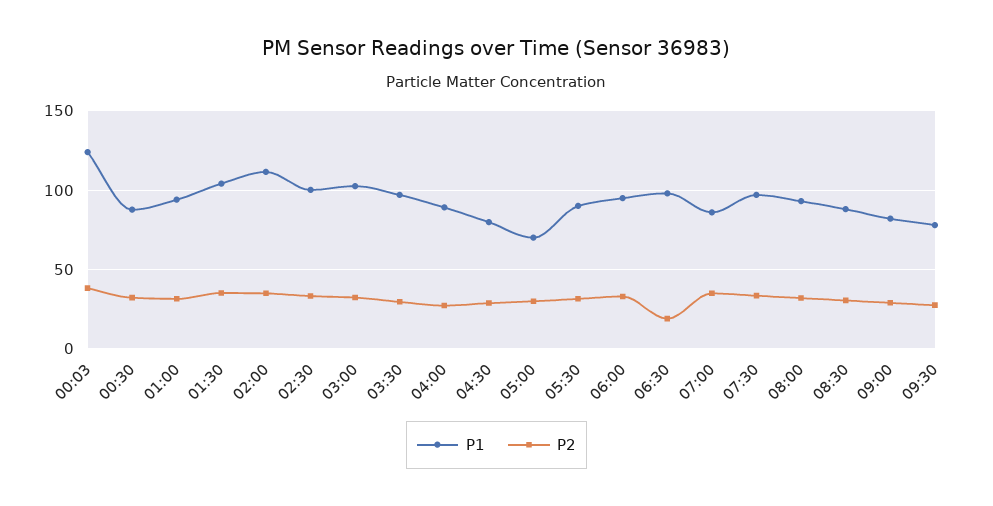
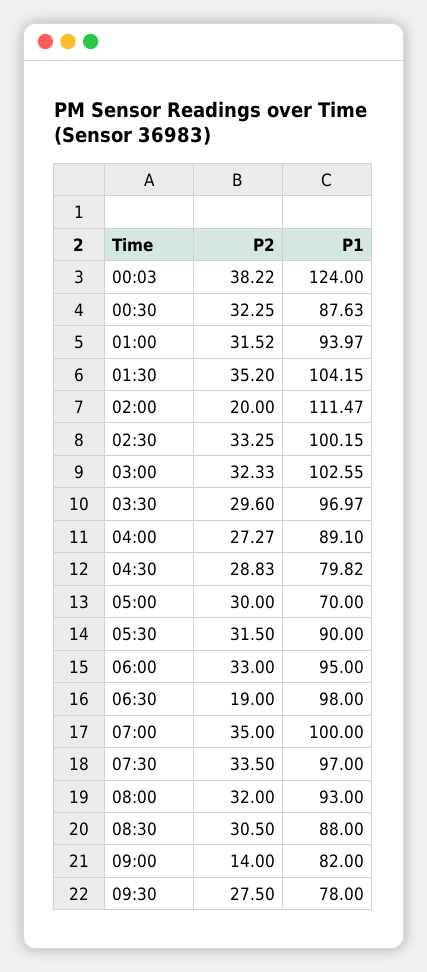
  {
    "P1": {
      "00:03": 124,
      "00:30": 87.63,
      "01:00": 93.97,
      "01:30": 104.15,
      "02:00": 111.47,
      "02:30": 100.15,
      "03:00": 102.55,
      "03:30": 96.97,
      "04:00": 89.1,
      "04:30": 79.82,
      "05:00": 70,
      "05:30": 90,
      "06:00": 95,
      "06:30": 98,
-     "07:00": 85,
+     "07:00": 100,
      "07:30": 97,
      "08:00": 93,
      "08:30": 88,
      "09:00": 82,
      "09:30": 78
    },
    "P2": {
      "00:03": 38.22,
      "00:30": 32.25,
      "01:00": 31.52,
      "01:30": 35.2,
-     "02:00": 35,
+     "02:00": 20,
      "02:30": 33.25,
      "03:00": 32.33,
      "03:30": 29.6,
      "04:00": 27.27,
      "04:30": 28.83,
      "05:00": 30,
      "05:30": 31.5,
      "06:00": 33,
      "06:30": 19,
      "07:00": 35,
      "07:30": 33.5,
      "08:00": 32,
      "08:30": 30.5,
-     "09:00": 30,
+     "09:00": 14,
      "09:30": 27.5
    }
  }

